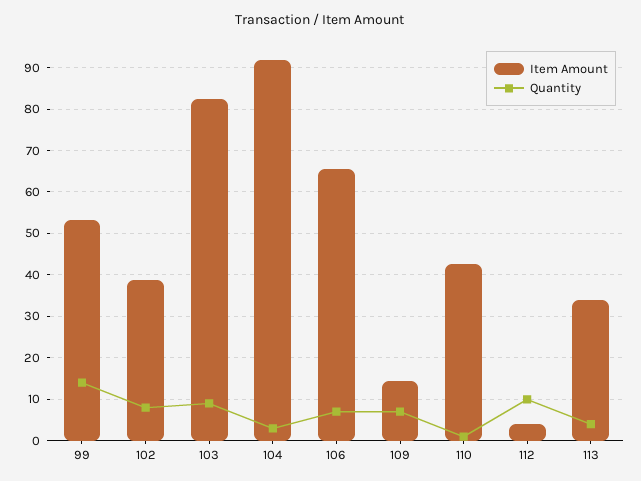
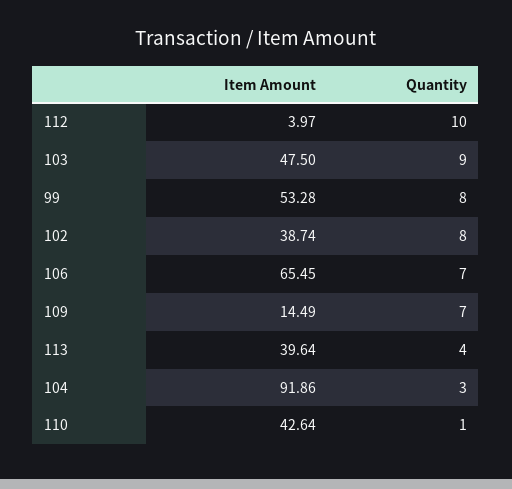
  {
    "Item Amount": {
      "99": 53.28,
      "102": 38.74,
-     "103": 82,
+     "103": 47.5,
      "104": 91.86,
      "106": 65.45,
      "109": 14.49,
      "110": 42.64,
      "112": 3.97,
-     "113": 34
+     "113": 39.64
    },
    "Quantity": {
-     "99": 14,
+     "99": 8,
      "102": 8,
      "103": 9,
      "104": 3,
      "106": 7,
      "109": 7,
      "110": 1,
      "112": 10,
      "113": 4
    }
  }

